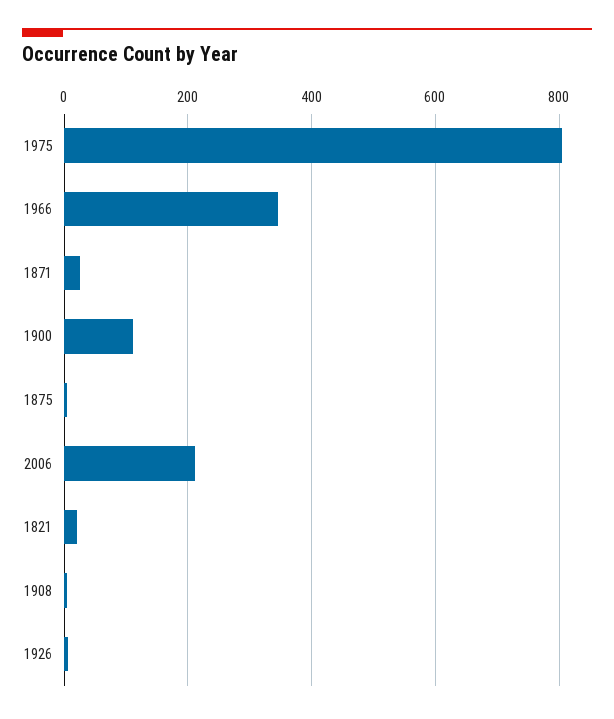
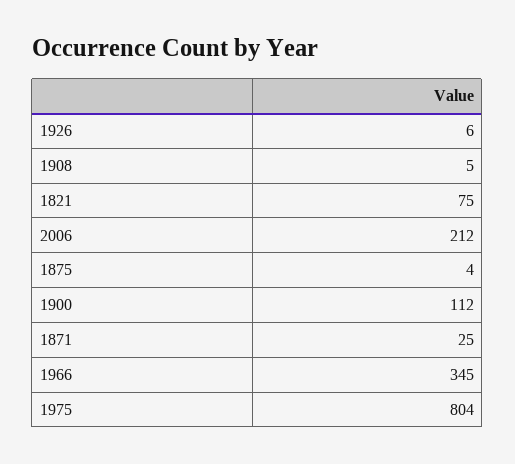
  {
    "1975": 804,
    "1966": 345,
    "1871": 25,
    "1900": 112,
    "1875": 4,
    "2006": 212,
-   "1821": 20,
+   "1821": 75,
    "1908": 5,
    "1926": 6
  }

